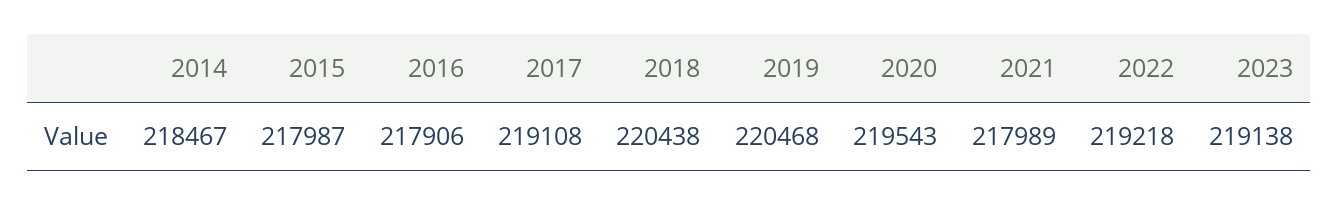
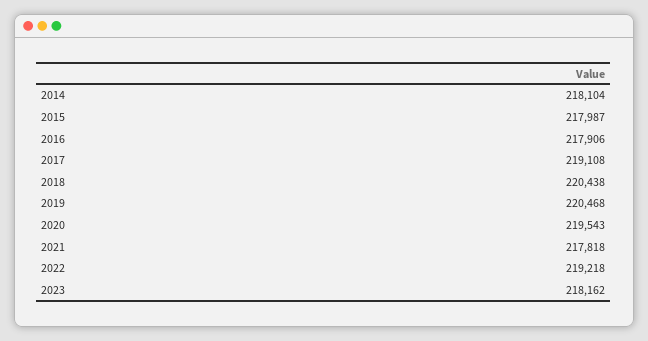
  {
-   "2014": 218467,
+   "2014": 218104,
    "2015": 217987,
    "2016": 217906,
    "2017": 219108,
    "2018": 220438,
    "2019": 220468,
    "2020": 219543,
-   "2021": 217989,
+   "2021": 217818,
    "2022": 219218,
-   "2023": 219138
+   "2023": 218162
  }

